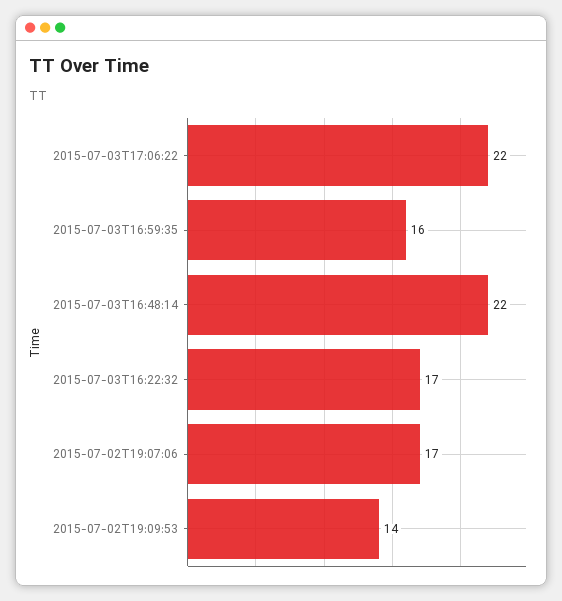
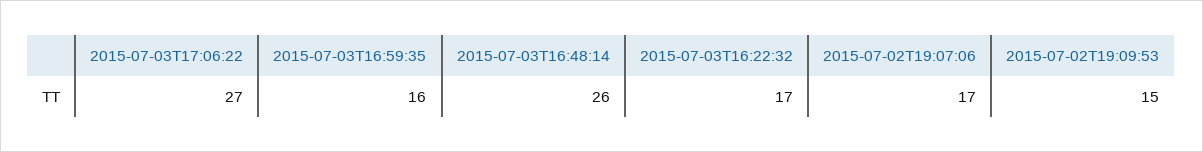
  {
-   "2015-07-03T17:06:22": 22,
+   "2015-07-03T17:06:22": 27,
    "2015-07-03T16:59:35": 16,
-   "2015-07-03T16:48:14": 22,
+   "2015-07-03T16:48:14": 26,
    "2015-07-03T16:22:32": 17,
    "2015-07-02T19:07:06": 17,
-   "2015-07-02T19:09:53": 14
+   "2015-07-02T19:09:53": 15
  }

